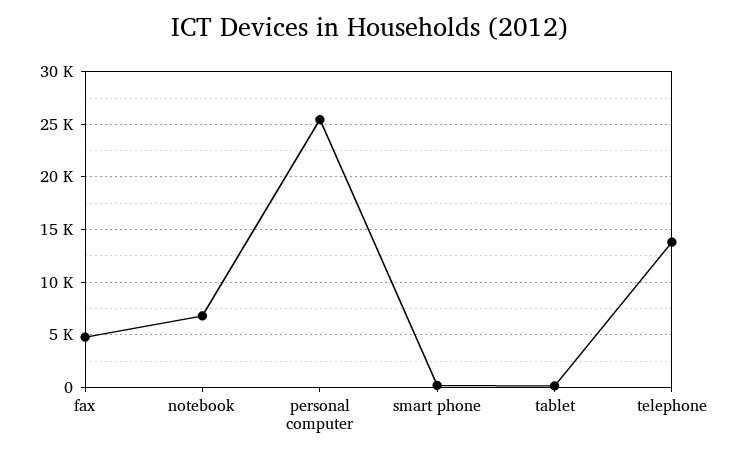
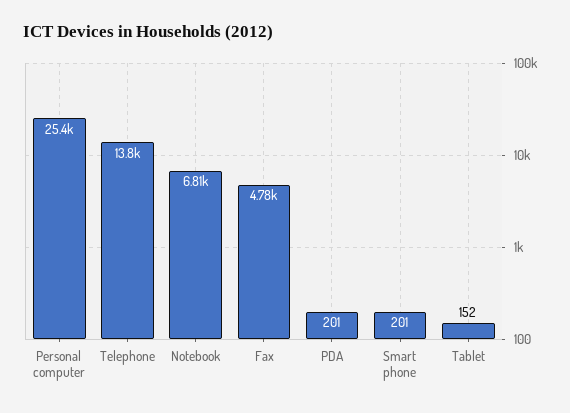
  {
    "fax": 4780,
    "notebook": 6810,
    "personal computer": 25400,
    "smart phone": 201,
    "tablet": 152,
-   "telephone": 13800
+   "telephone": 13800,
+   "PDA": 201
  }

